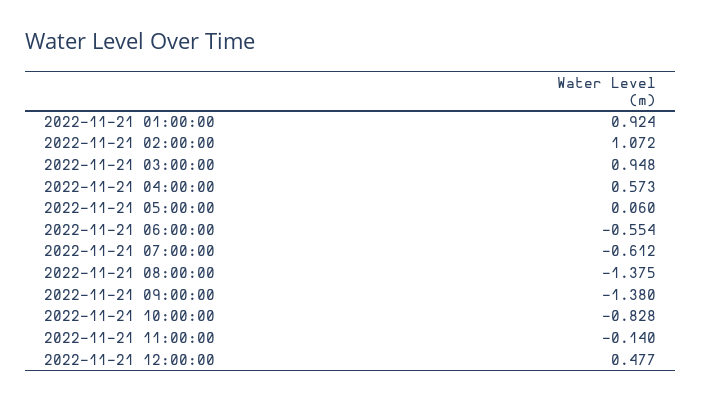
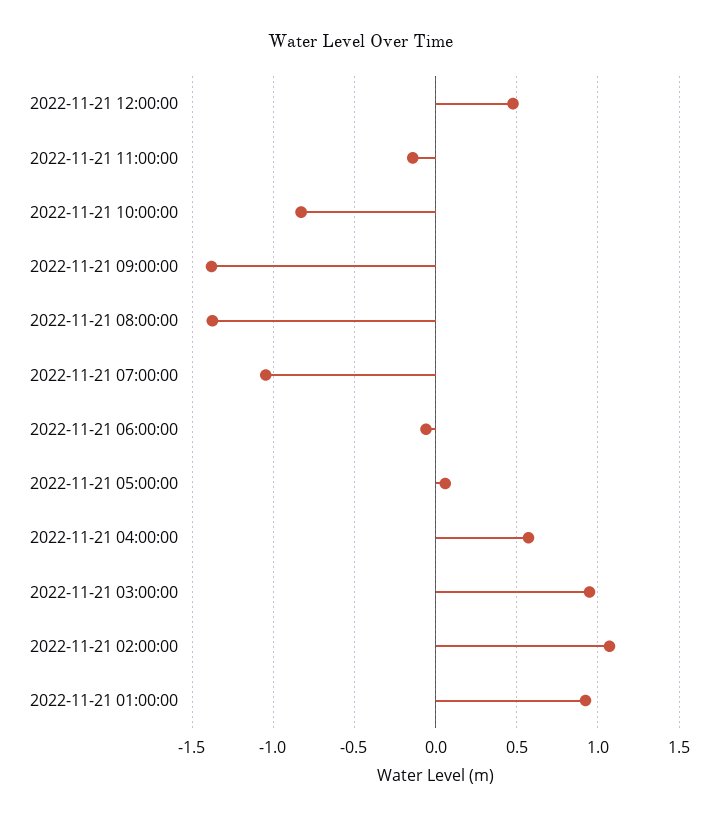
  {
    "2022-11-21 01:00:00": 0.924,
    "2022-11-21 02:00:00": 1.072,
    "2022-11-21 03:00:00": 0.948,
    "2022-11-21 04:00:00": 0.573,
    "2022-11-21 05:00:00": 0.06,
-   "2022-11-21 06:00:00": -0.554,
+   "2022-11-21 06:00:00": -0.05,
-   "2022-11-21 07:00:00": -0.612,
+   "2022-11-21 07:00:00": -1.05,
    "2022-11-21 08:00:00": -1.375,
    "2022-11-21 09:00:00": -1.38,
    "2022-11-21 10:00:00": -0.828,
    "2022-11-21 11:00:00": -0.14,
    "2022-11-21 12:00:00": 0.477
  }

